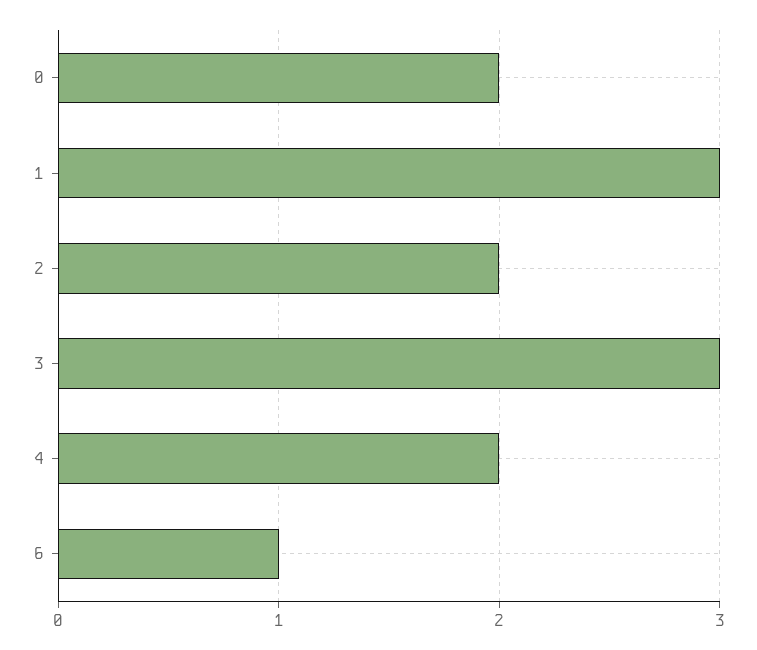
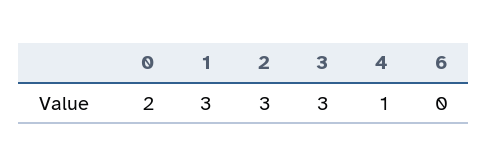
  {
    "0": 2,
    "1": 3,
-   "2": 2,
+   "2": 3,
    "3": 3,
-   "4": 2,
+   "4": 1,
-   "6": 1
+   "6": 0
  }

